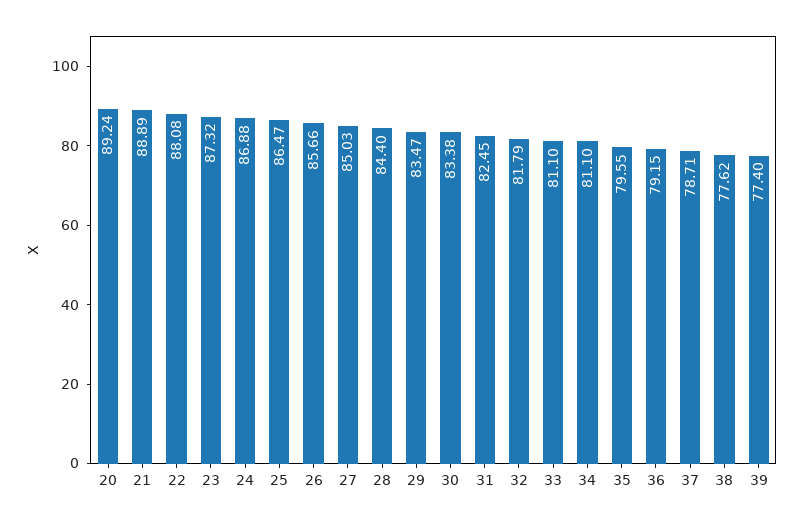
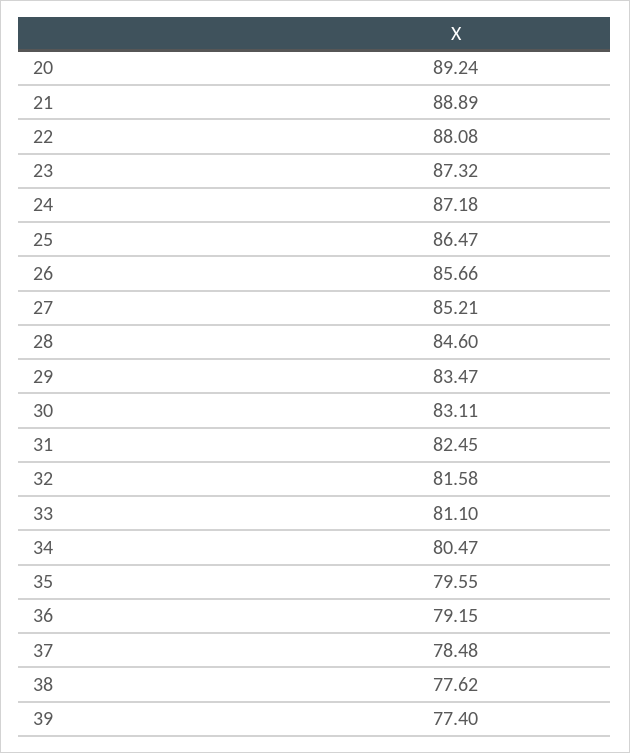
  {
    "20": 89.24,
    "21": 88.89,
    "22": 88.08,
    "23": 87.32,
-   "24": 86.88,
+   "24": 87.18,
    "25": 86.47,
    "26": 85.66,
-   "27": 85.03,
+   "27": 85.21,
-   "28": 84.4,
+   "28": 84.6,
    "29": 83.47,
-   "30": 83.38,
+   "30": 83.11,
    "31": 82.45,
-   "32": 81.79,
+   "32": 81.58,
    "33": 81.1,
-   "34": 81.1,
+   "34": 80.47,
    "35": 79.55,
    "36": 79.15,
-   "37": 78.71,
+   "37": 78.48,
    "38": 77.62,
    "39": 77.4
  }

